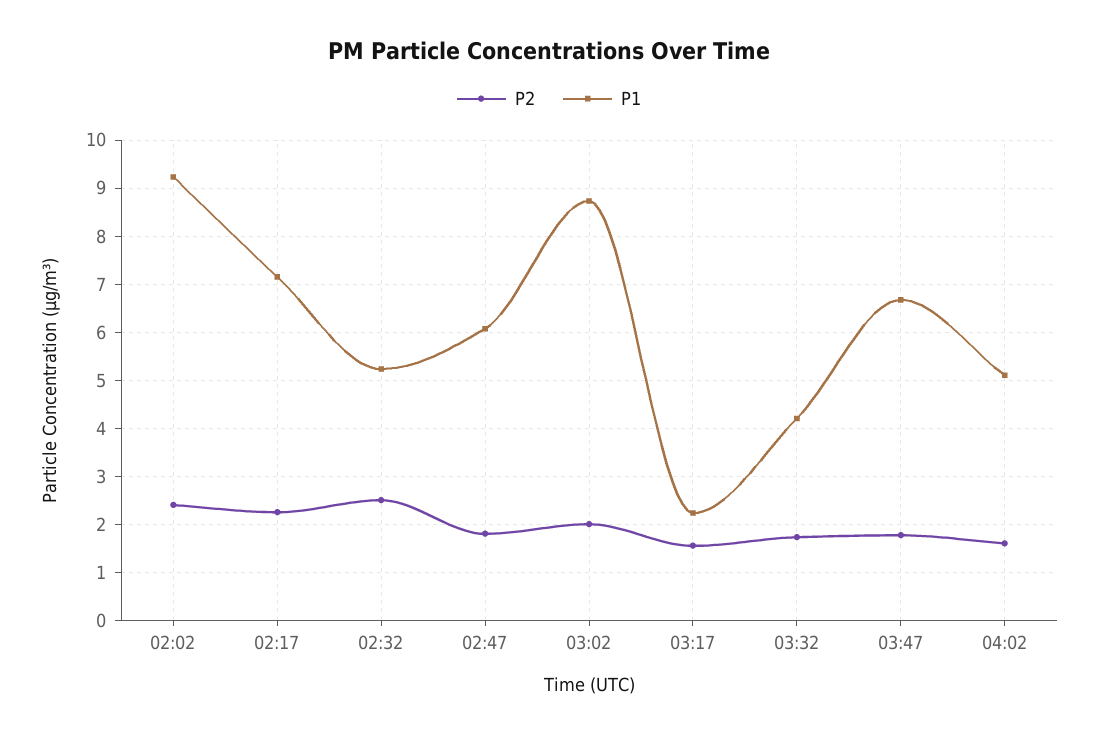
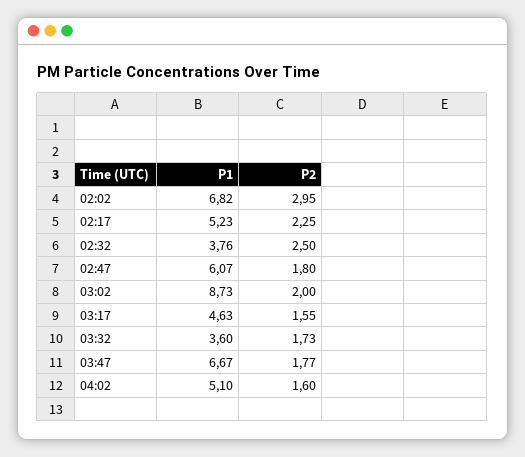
  {
    "P2": {
-     "02:02": 2.4,
+     "02:02": 2.95,
      "02:17": 2.25,
      "02:32": 2.5,
      "02:47": 1.8,
      "03:02": 2,
      "03:17": 1.55,
      "03:32": 1.73,
      "03:47": 1.77,
      "04:02": 1.6
    },
    "P1": {
-     "02:02": 9.2,
+     "02:02": 6.82,
-     "02:17": 7.2,
+     "02:17": 5.23,
-     "02:32": 5.2,
+     "02:32": 3.76,
      "02:47": 6.07,
      "03:02": 8.73,
-     "03:17": 2.2,
+     "03:17": 4.63,
-     "03:32": 4.2,
+     "03:32": 3.6,
      "03:47": 6.67,
      "04:02": 5.1
    }
  }

